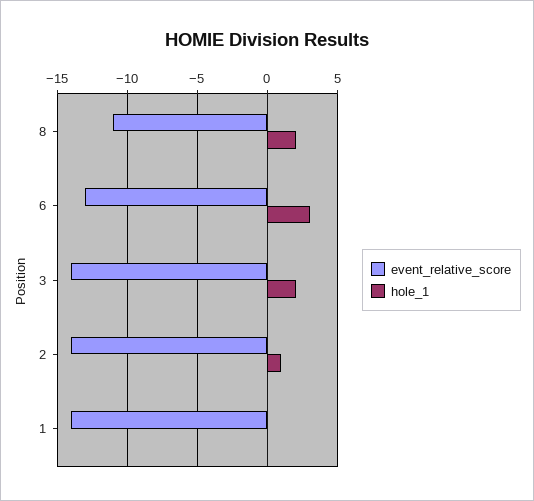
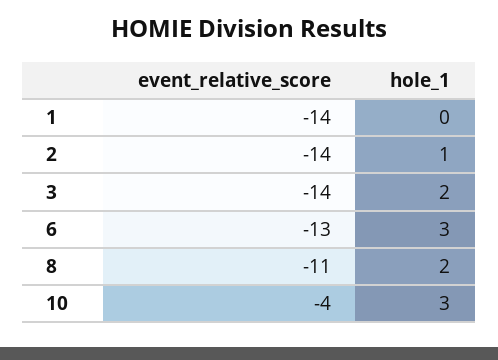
  {
    "event_relative_score": {
      "8": -11,
      "6": -13,
      "3": -14,
      "2": -14,
-     "1": -14
+     "1": -14,
+     "10": -4
    },
    "hole_1": {
      "8": 2,
      "6": 3,
      "3": 2,
      "2": 1,
-     "1": 0
+     "1": 0,
+     "10": 3
    }
  }

